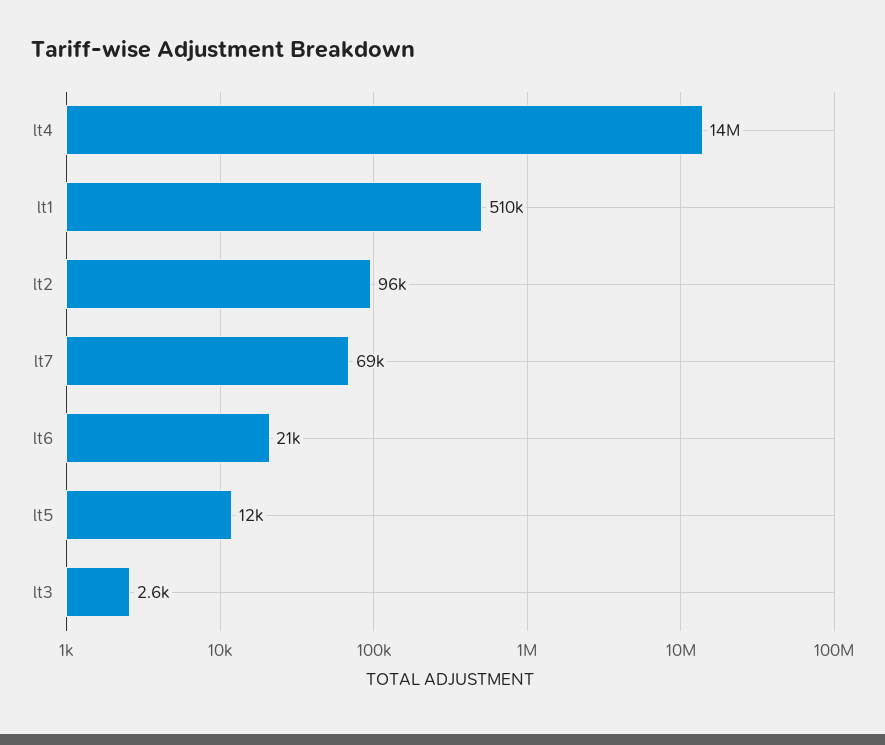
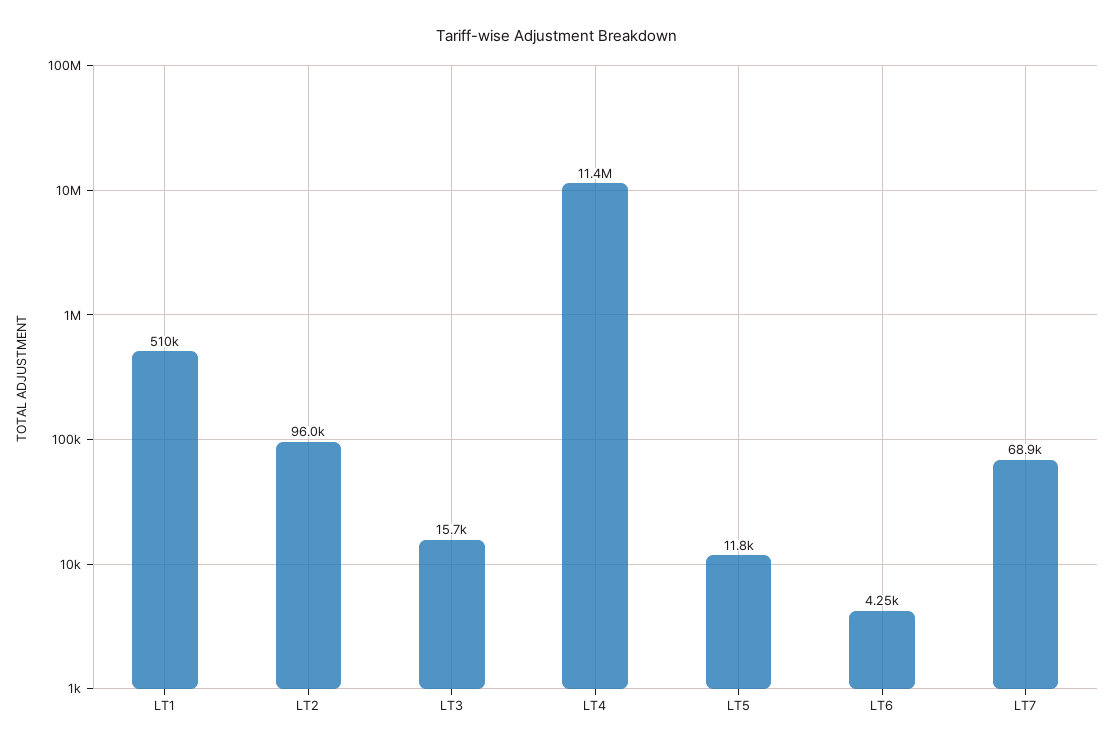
  {
-   "lt4": 14000000,
+   "lt4": 11400000,
    "lt1": 510000,
    "lt2": 96000,
    "lt7": 68900,
-   "lt6": 21000,
+   "lt6": 4250,
    "lt5": 11800,
-   "lt3": 2600
+   "lt3": 15700
  }

